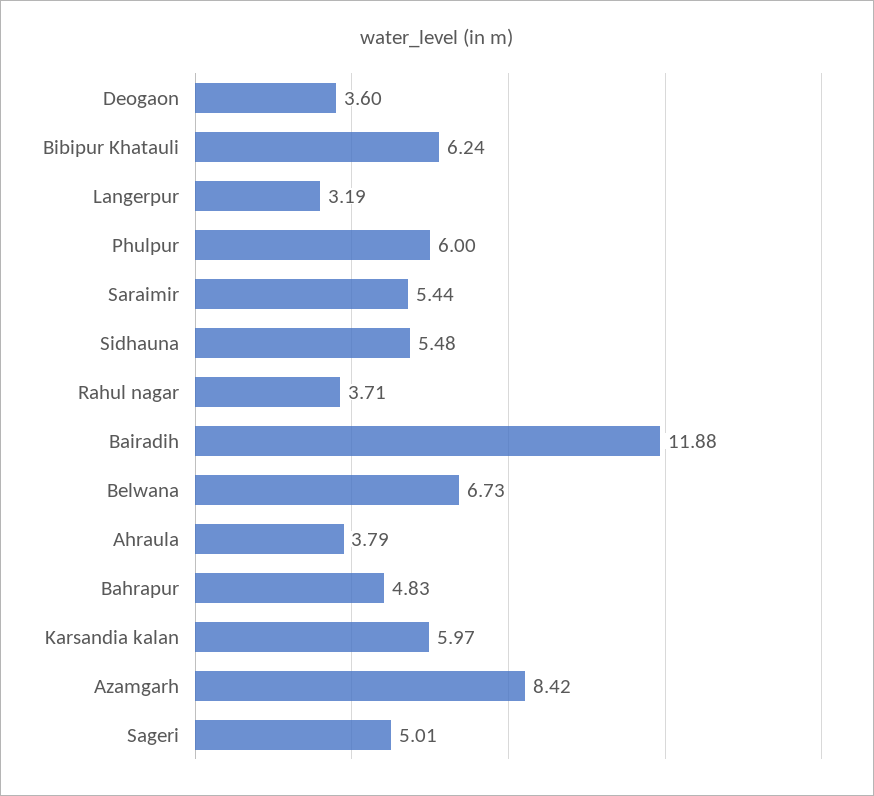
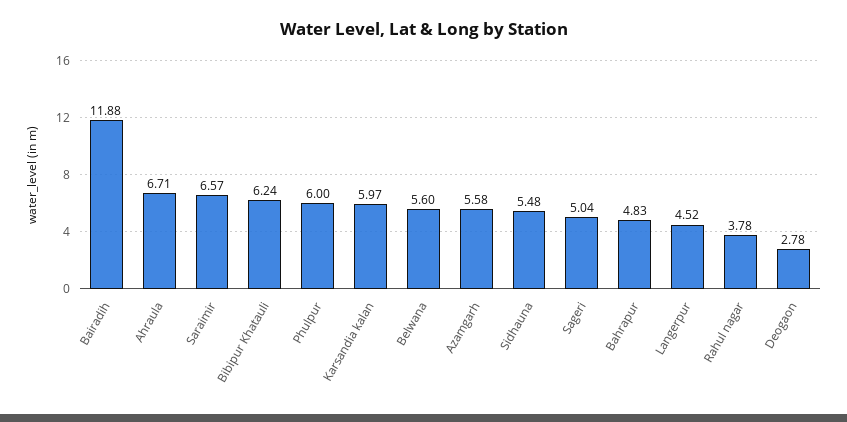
  {
-   "Deogaon": 3.6,
+   "Deogaon": 2.78,
    "Bibipur Khatauli": 6.24,
-   "Langerpur": 3.19,
+   "Langerpur": 4.52,
    "Phulpur": 6,
-   "Saraimir": 5.44,
+   "Saraimir": 6.57,
    "Sidhauna": 5.48,
-   "Rahul nagar": 3.71,
+   "Rahul nagar": 3.78,
    "Bairadih": 11.88,
-   "Belwana": 6.73,
+   "Belwana": 5.6,
-   "Ahraula": 3.79,
+   "Ahraula": 6.71,
    "Bahrapur": 4.83,
    "Karsandia kalan": 5.97,
-   "Azamgarh": 8.42,
+   "Azamgarh": 5.58,
-   "Sageri": 5.01
+   "Sageri": 5.04
  }

